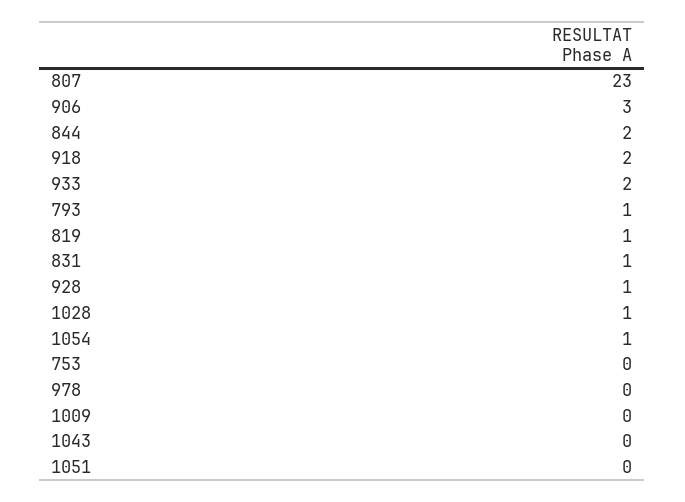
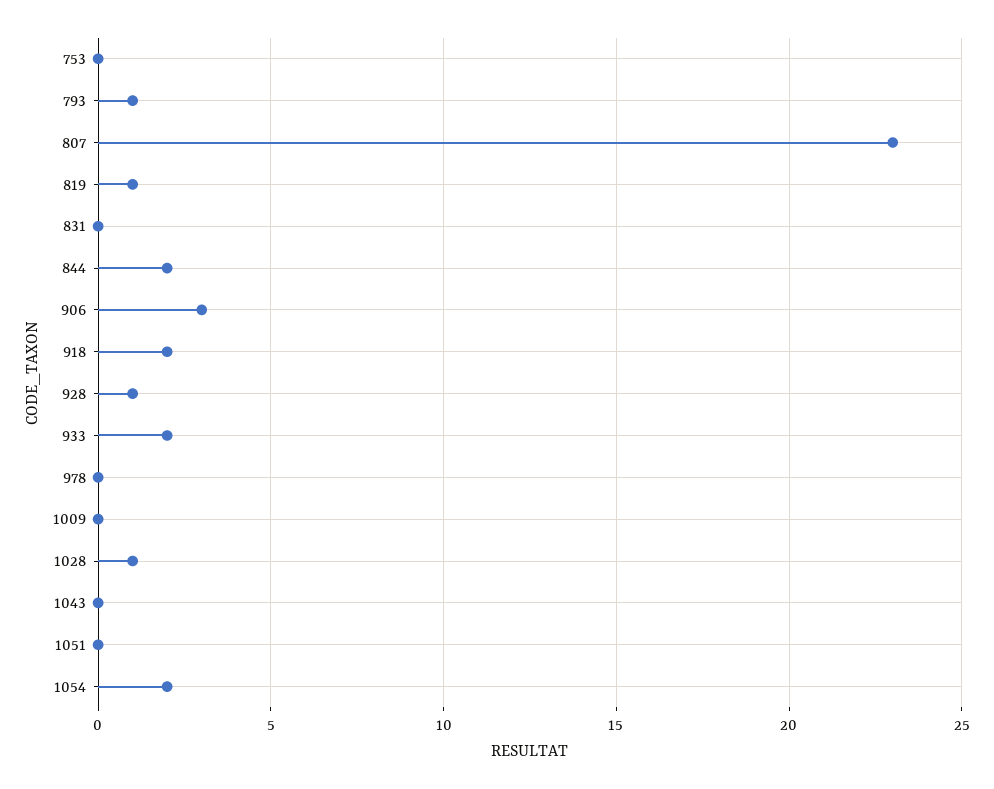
  {
    "807": 23,
    "906": 3,
    "844": 2,
    "918": 2,
    "933": 2,
    "793": 1,
    "819": 1,
-   "831": 1,
+   "831": 0,
    "928": 1,
    "1028": 1,
-   "1054": 1,
+   "1054": 2,
    "753": 0,
    "978": 0,
    "1009": 0,
    "1043": 0,
    "1051": 0
  }

